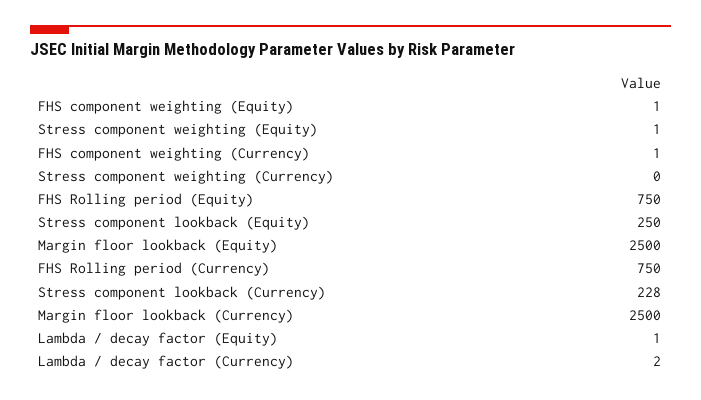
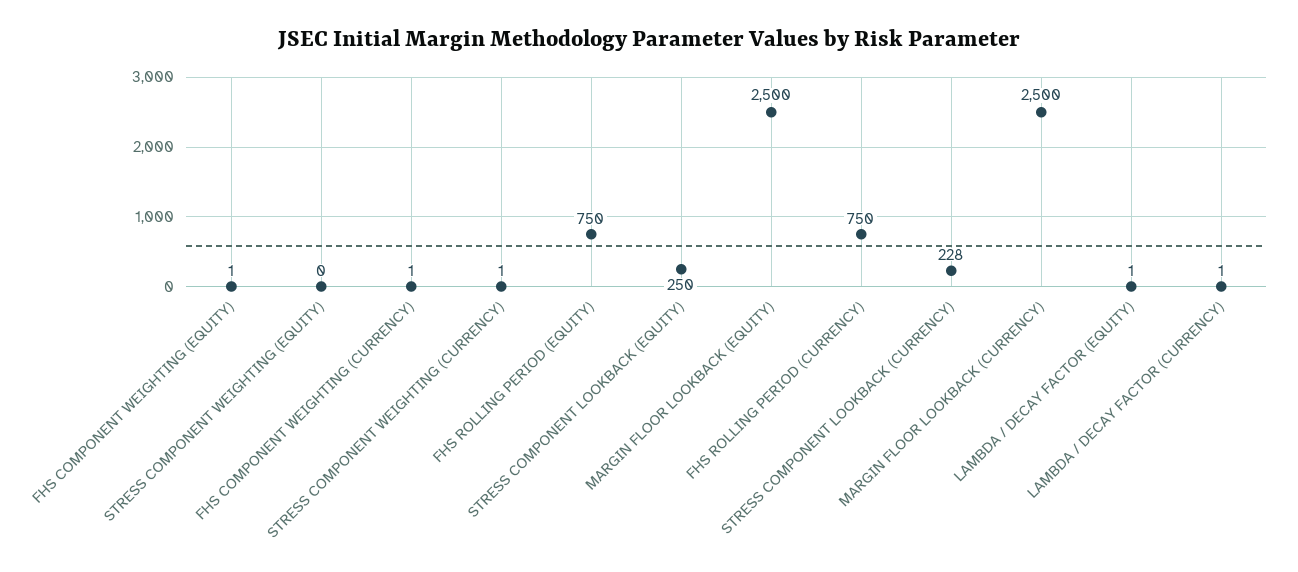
  {
    "FHS component weighting (Equity)": 1,
-   "Stress component weighting (Equity)": 1,
+   "Stress component weighting (Equity)": 0,
    "FHS component weighting (Currency)": 1,
-   "Stress component weighting (Currency)": 0,
+   "Stress component weighting (Currency)": 1,
    "FHS Rolling period (Equity)": 750,
    "Stress component lookback (Equity)": 250,
    "Margin floor lookback (Equity)": 2500,
    "FHS Rolling period (Currency)": 750,
    "Stress component lookback (Currency)": 228,
    "Margin floor lookback (Currency)": 2500,
    "Lambda / decay factor (Equity)": 1,
-   "Lambda / decay factor (Currency)": 2
+   "Lambda / decay factor (Currency)": 1
  }

